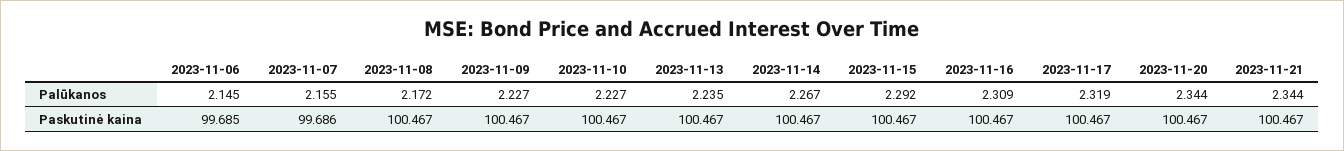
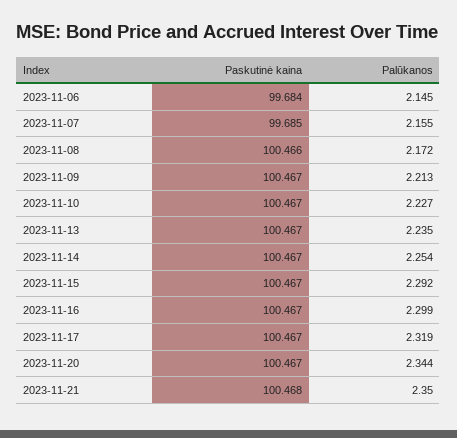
  {
    "2023-11-06": {
      "Palūkanos": 2.145,
-     "Paskutinė kaina": 99.685
+     "Paskutinė kaina": 99.684
    },
    "2023-11-07": {
      "Palūkanos": 2.155,
-     "Paskutinė kaina": 99.686
+     "Paskutinė kaina": 99.685
    },
    "2023-11-08": {
      "Palūkanos": 2.172,
-     "Paskutinė kaina": 100.467
+     "Paskutinė kaina": 100.466
    },
    "2023-11-09": {
-     "Palūkanos": 2.227,
+     "Palūkanos": 2.213,
      "Paskutinė kaina": 100.467
    },
    "2023-11-10": {
      "Palūkanos": 2.227,
      "Paskutinė kaina": 100.467
    },
    "2023-11-13": {
      "Palūkanos": 2.235,
      "Paskutinė kaina": 100.467
    },
    "2023-11-14": {
-     "Palūkanos": 2.267,
+     "Palūkanos": 2.254,
      "Paskutinė kaina": 100.467
    },
    "2023-11-15": {
      "Palūkanos": 2.292,
      "Paskutinė kaina": 100.467
    },
    "2023-11-16": {
-     "Palūkanos": 2.309,
+     "Palūkanos": 2.299,
      "Paskutinė kaina": 100.467
    },
    "2023-11-17": {
      "Palūkanos": 2.319,
      "Paskutinė kaina": 100.467
    },
    "2023-11-20": {
      "Palūkanos": 2.344,
      "Paskutinė kaina": 100.467
    },
    "2023-11-21": {
-     "Palūkanos": 2.344,
+     "Palūkanos": 2.35,
-     "Paskutinė kaina": 100.467
+     "Paskutinė kaina": 100.468
    }
  }

